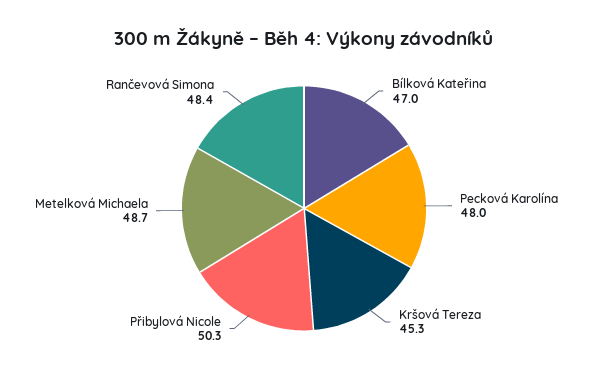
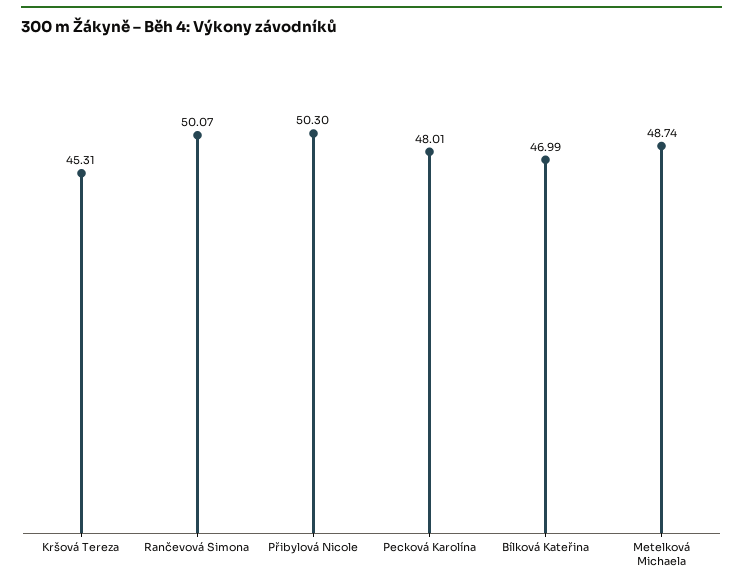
  {
    "Bílková Kateřina": 46.99,
    "Pecková Karolína": 48.01,
    "Kršová Tereza": 45.31,
    "Přibylová Nicole": 50.3,
    "Metelková Michaela": 48.74,
-   "Rančevová Simona": 48.4
+   "Rančevová Simona": 50.07
  }

